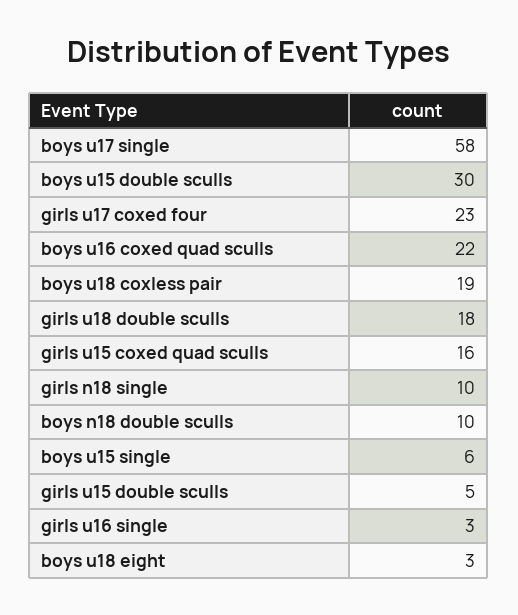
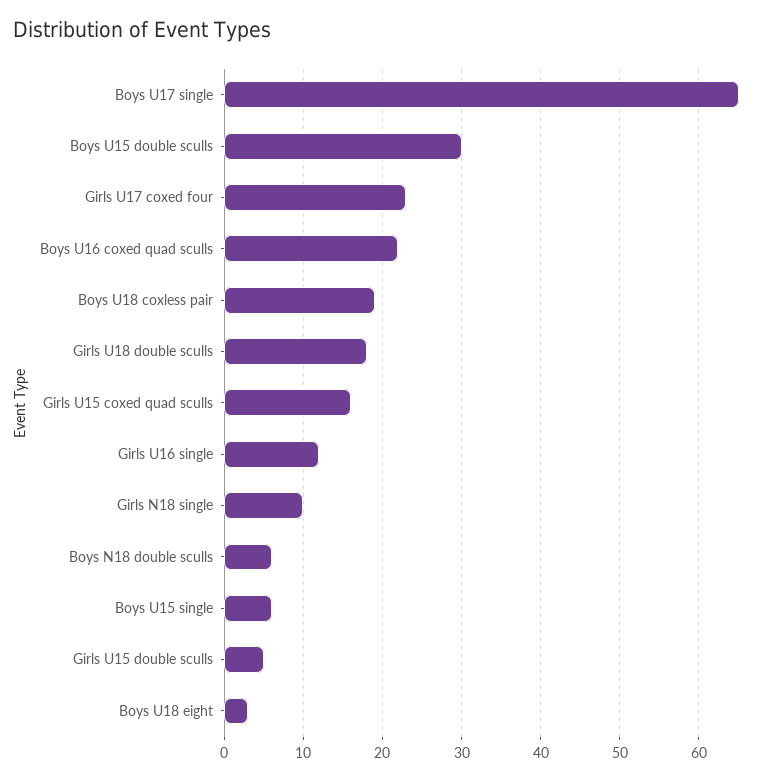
  {
-   "boys u17 single": 58,
+   "boys u17 single": 65,
    "boys u15 double sculls": 30,
    "girls u17 coxed four": 23,
    "boys u16 coxed quad sculls": 22,
    "boys u18 coxless pair": 19,
    "girls u18 double sculls": 18,
    "girls u15 coxed quad sculls": 16,
    "girls n18 single": 10,
-   "boys n18 double sculls": 10,
+   "boys n18 double sculls": 6,
    "boys u15 single": 6,
    "girls u15 double sculls": 5,
-   "girls u16 single": 3,
+   "girls u16 single": 12,
    "boys u18 eight": 3
  }

